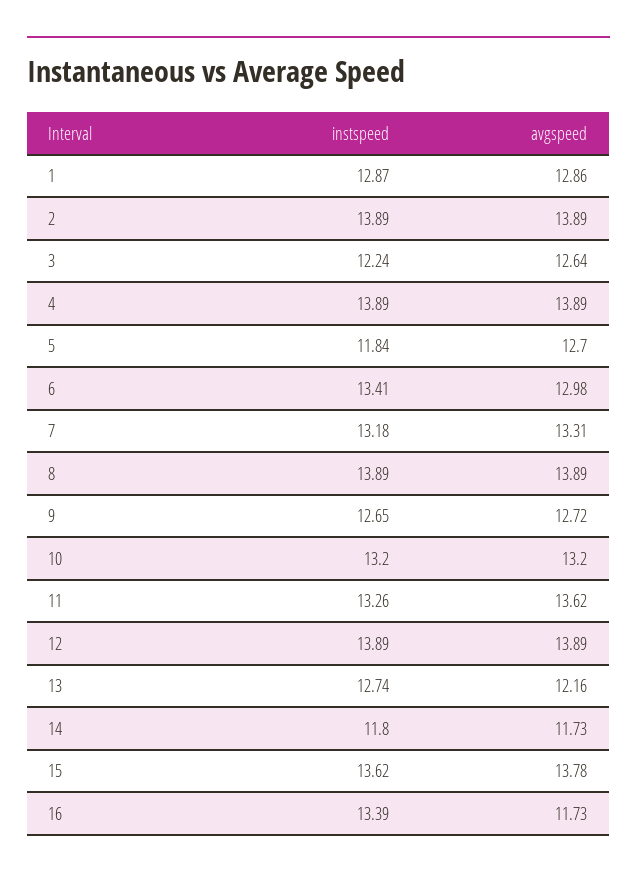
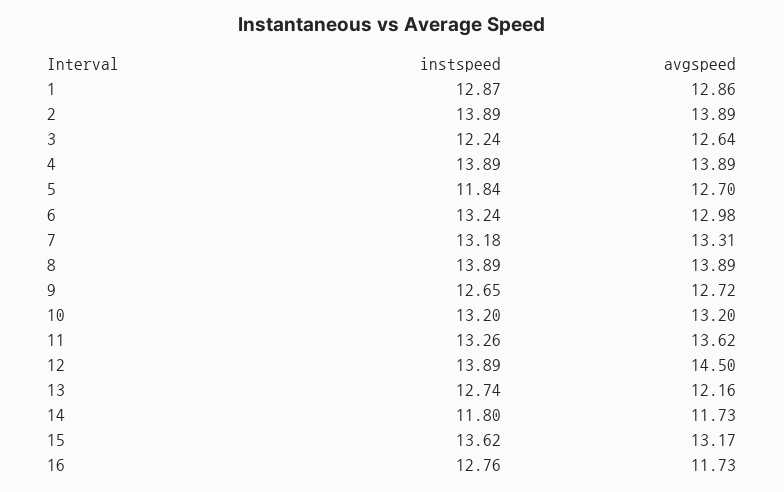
  {
    "instspeed": {
      "1": 12.87,
      "2": 13.89,
      "3": 12.24,
      "4": 13.89,
      "5": 11.84,
-     "6": 13.41,
+     "6": 13.24,
      "7": 13.18,
      "8": 13.89,
      "9": 12.65,
      "10": 13.2,
      "11": 13.26,
      "12": 13.89,
      "13": 12.74,
      "14": 11.8,
      "15": 13.62,
-     "16": 13.39
+     "16": 12.76
    },
    "avgspeed": {
      "1": 12.86,
      "2": 13.89,
      "3": 12.64,
      "4": 13.89,
      "5": 12.7,
      "6": 12.98,
      "7": 13.31,
      "8": 13.89,
      "9": 12.72,
      "10": 13.2,
      "11": 13.62,
-     "12": 13.89,
+     "12": 14.5,
      "13": 12.16,
      "14": 11.73,
-     "15": 13.78,
+     "15": 13.17,
      "16": 11.73
    }
  }

